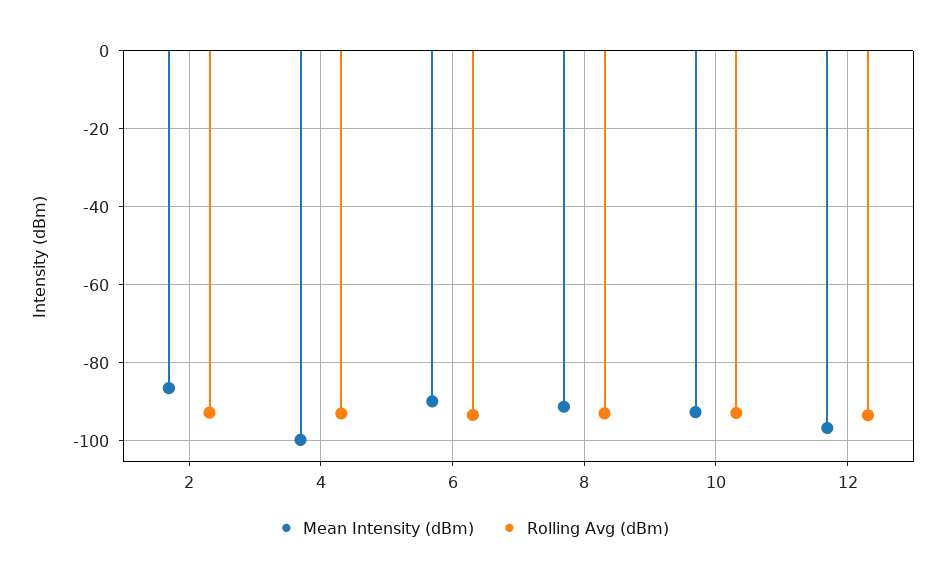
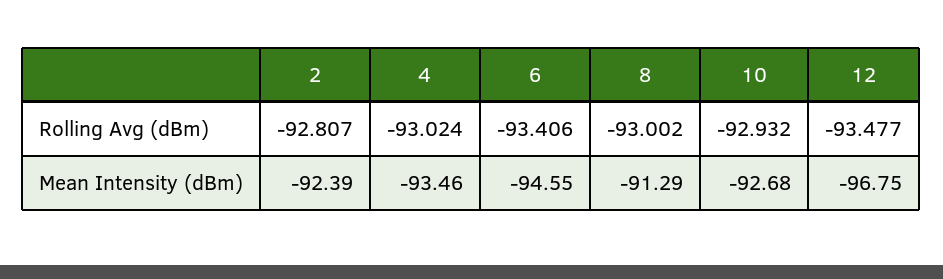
  {
    "Mean Intensity (dBm)": {
-     "2": -86,
+     "2": -92.39,
-     "4": -100,
+     "4": -93.46,
-     "6": -90,
+     "6": -94.55,
      "8": -91.29,
      "10": -92.68,
      "12": -96.75
    },
    "Rolling Avg (dBm)": {
      "2": -92.807,
      "4": -93.024,
      "6": -93.406,
      "8": -93.002,
      "10": -92.932,
      "12": -93.477
    }
  }

